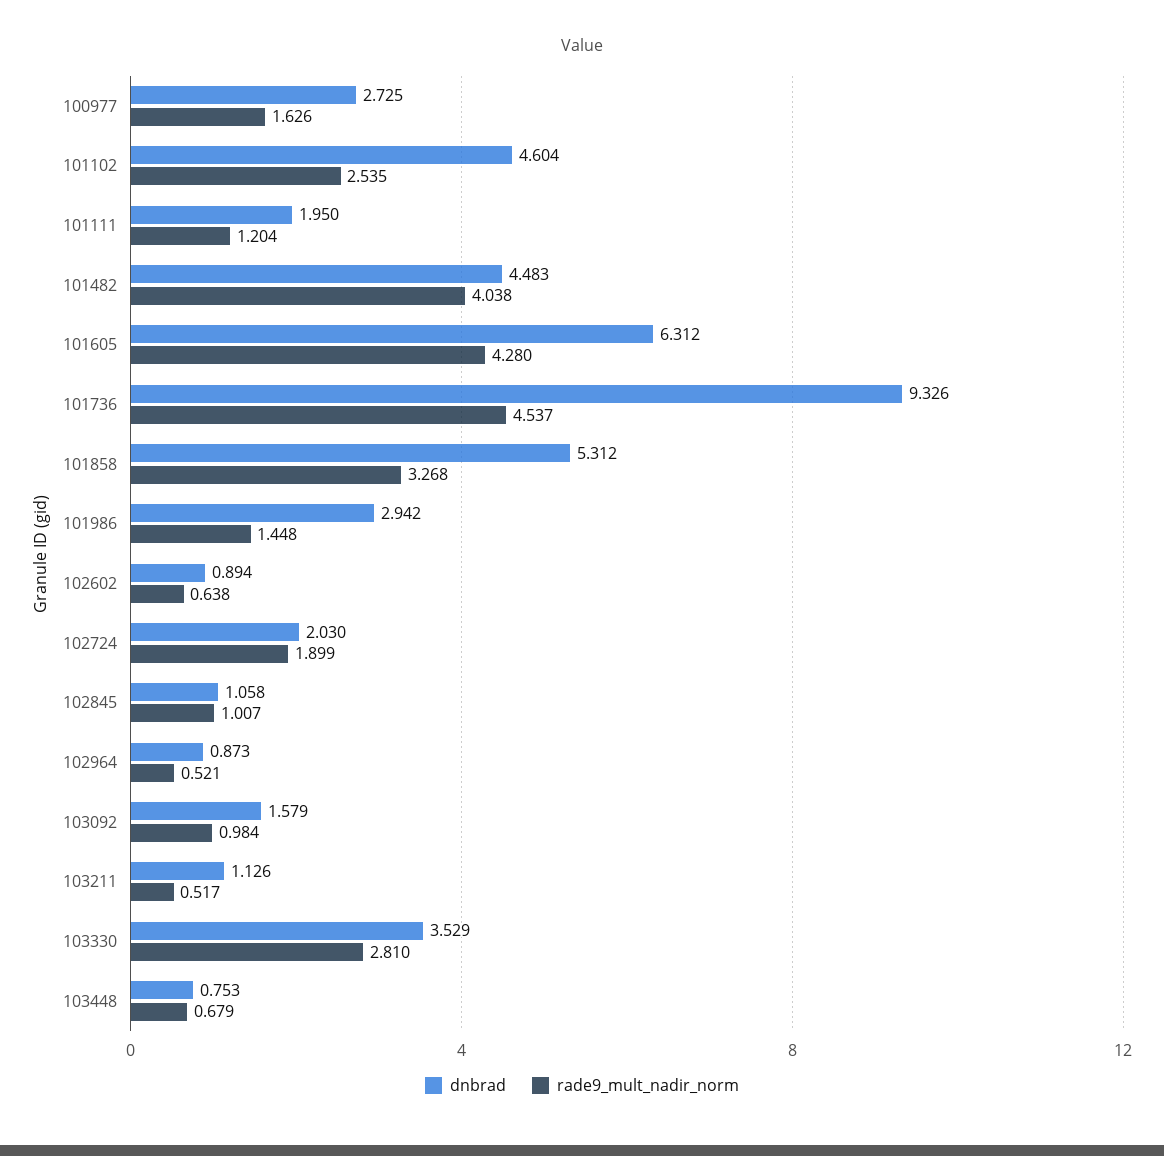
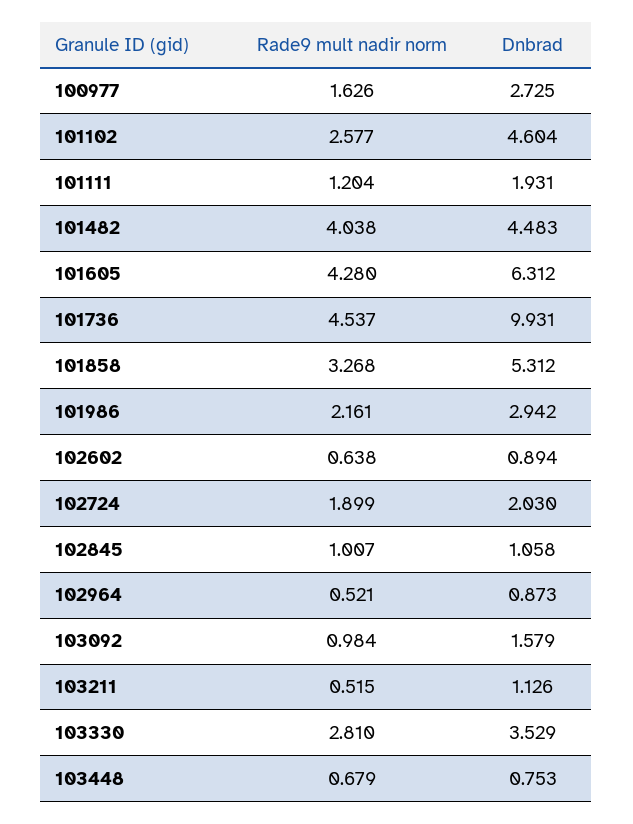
  {
    "dnbrad": {
      "100977": 2.725,
      "101102": 4.604,
-     "101111": 1.95,
+     "101111": 1.931,
      "101482": 4.483,
      "101605": 6.312,
-     "101736": 9.326,
+     "101736": 9.931,
      "101858": 5.312,
      "101986": 2.942,
      "102602": 0.894,
      "102724": 2.03,
      "102845": 1.058,
      "102964": 0.873,
      "103092": 1.579,
      "103211": 1.126,
      "103330": 3.529,
      "103448": 0.753
    },
    "rade9_mult_nadir_norm": {
      "100977": 1.626,
-     "101102": 2.535,
+     "101102": 2.577,
      "101111": 1.204,
      "101482": 4.038,
      "101605": 4.28,
      "101736": 4.537,
      "101858": 3.268,
-     "101986": 1.448,
+     "101986": 2.161,
      "102602": 0.638,
      "102724": 1.899,
      "102845": 1.007,
      "102964": 0.521,
      "103092": 0.984,
-     "103211": 0.517,
+     "103211": 0.515,
      "103330": 2.81,
      "103448": 0.679
    }
  }

